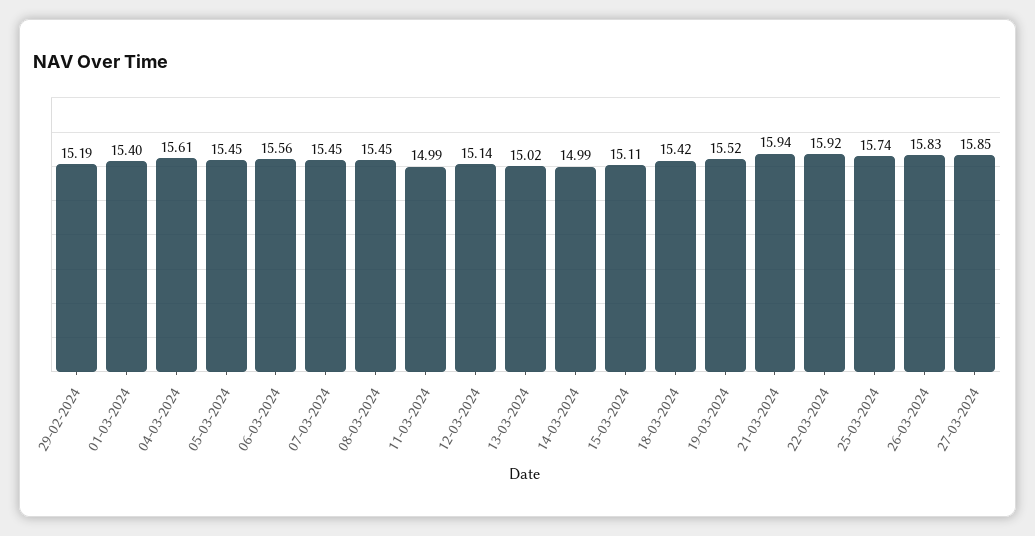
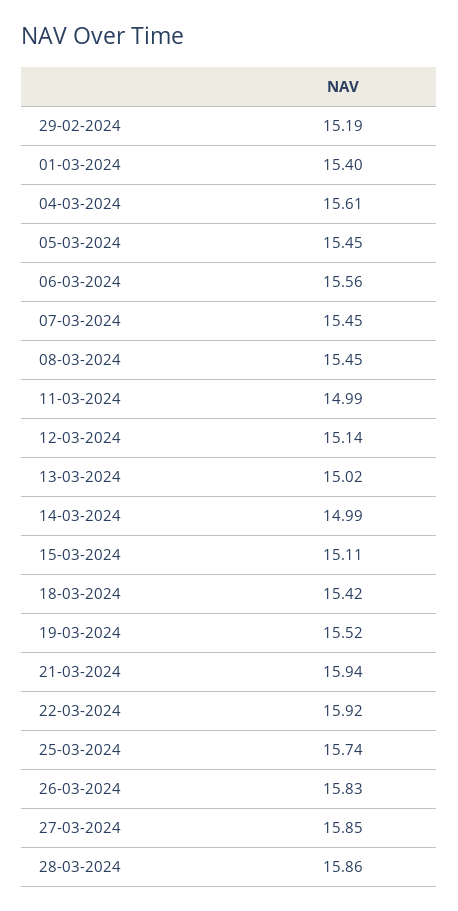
  {
    "29-02-2024": 15.19,
    "01-03-2024": 15.4,
    "04-03-2024": 15.61,
    "05-03-2024": 15.45,
    "06-03-2024": 15.56,
    "07-03-2024": 15.45,
    "08-03-2024": 15.45,
    "11-03-2024": 14.99,
    "12-03-2024": 15.14,
    "13-03-2024": 15.02,
    "14-03-2024": 14.99,
    "15-03-2024": 15.11,
    "18-03-2024": 15.42,
    "19-03-2024": 15.52,
    "21-03-2024": 15.94,
    "22-03-2024": 15.92,
    "25-03-2024": 15.74,
    "26-03-2024": 15.83,
-   "27-03-2024": 15.85
+   "27-03-2024": 15.85,
+   "28-03-2024": 15.86
  }

